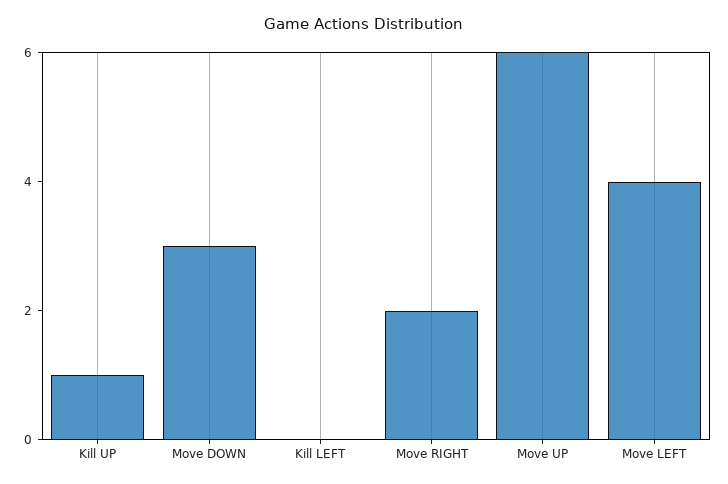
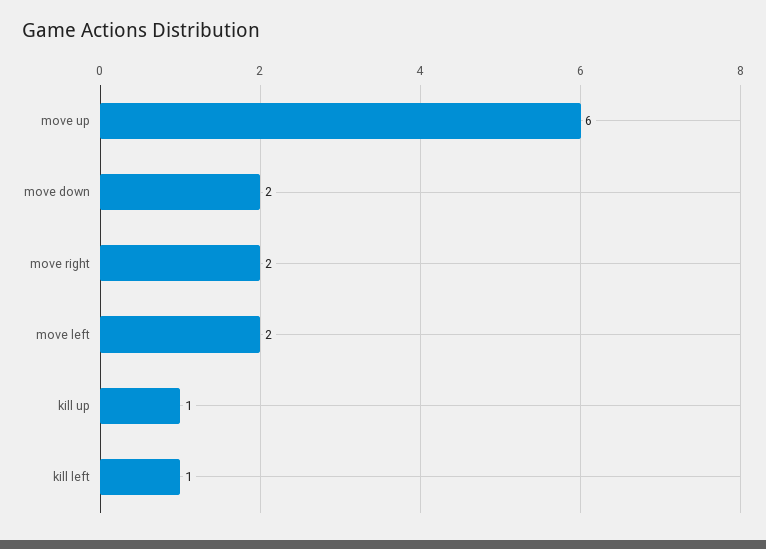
  {
    "Kill UP": 1,
-   "Move DOWN": 3,
+   "Move DOWN": 2,
-   "Kill LEFT": 0,
+   "Kill LEFT": 1,
    "Move RIGHT": 2,
    "Move UP": 6,
-   "Move LEFT": 4
+   "Move LEFT": 2
  }

